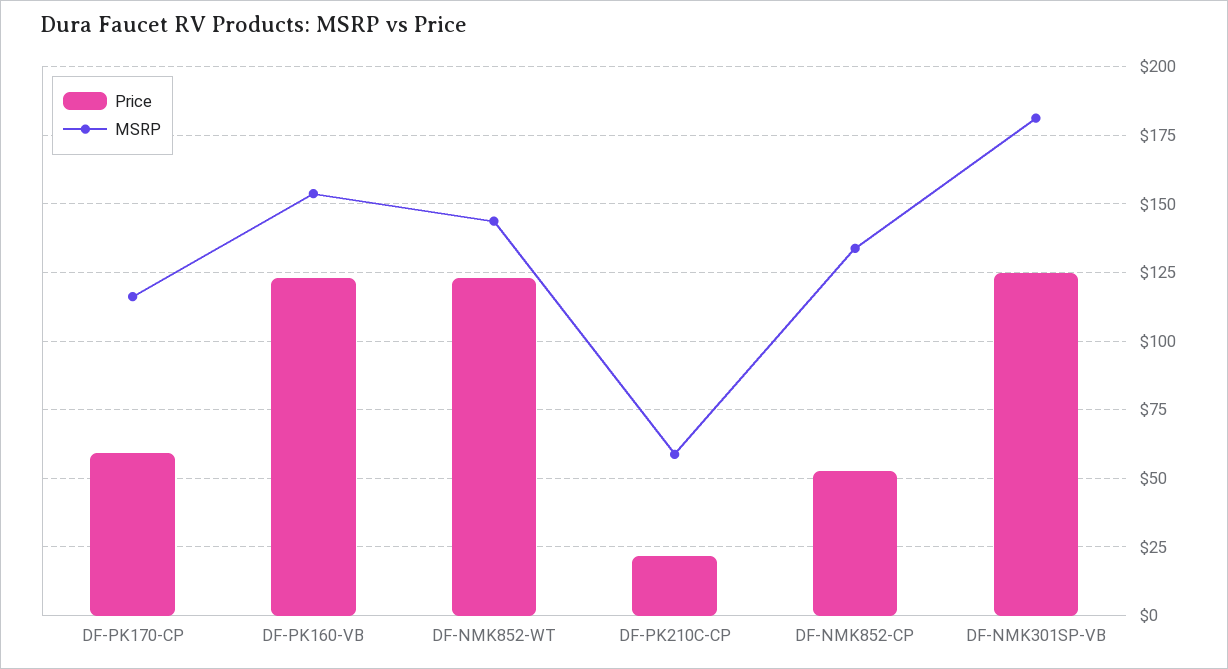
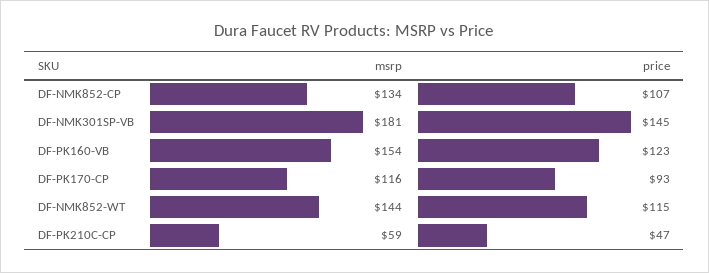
  {
    "Price": {
-     "DF-PK170-CP": 60,
+     "DF-PK170-CP": 93,
      "DF-PK160-VB": 123,
-     "DF-NMK852-WT": 122.5,
+     "DF-NMK852-WT": 115,
-     "DF-PK210C-CP": 22.5,
+     "DF-PK210C-CP": 47,
-     "DF-NMK852-CP": 52.5,
+     "DF-NMK852-CP": 107,
-     "DF-NMK301SP-VB": 125
+     "DF-NMK301SP-VB": 145
    },
    "MSRP": {
      "DF-PK170-CP": 116,
      "DF-PK160-VB": 154,
      "DF-NMK852-WT": 144,
      "DF-PK210C-CP": 59,
      "DF-NMK852-CP": 134,
      "DF-NMK301SP-VB": 181
    }
  }

